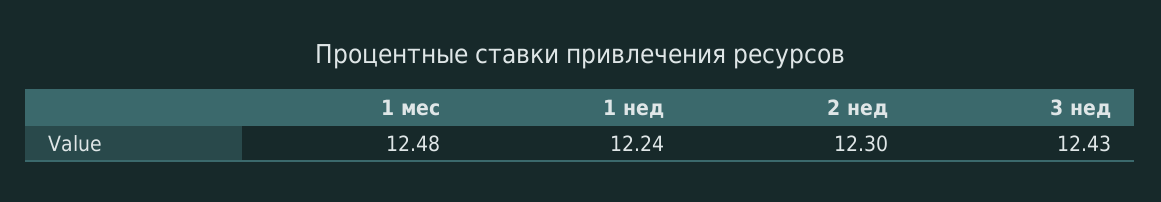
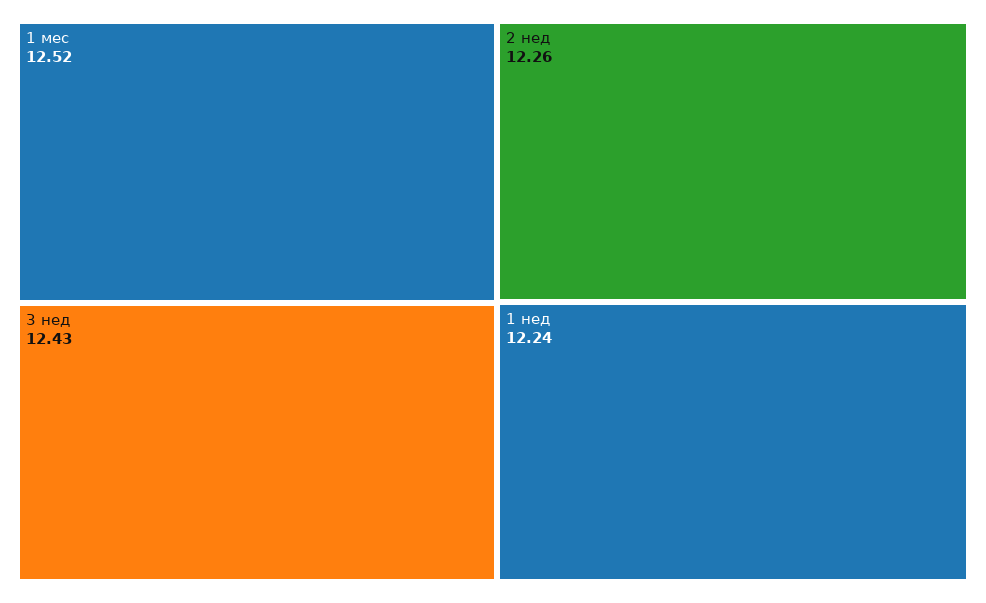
  {
-   "1 мес": 12.48,
+   "1 мес": 12.52,
    "1 нед": 12.24,
-   "2 нед": 12.3,
+   "2 нед": 12.26,
    "3 нед": 12.43
  }

